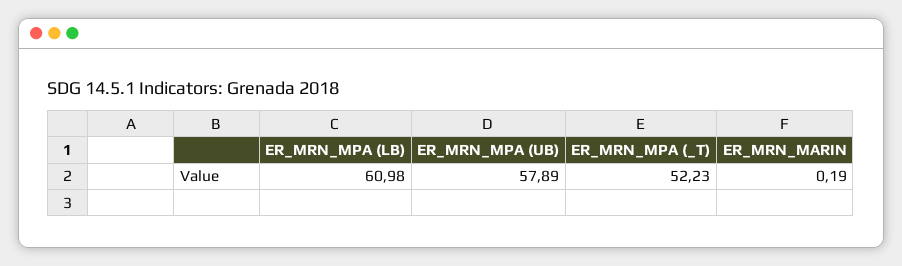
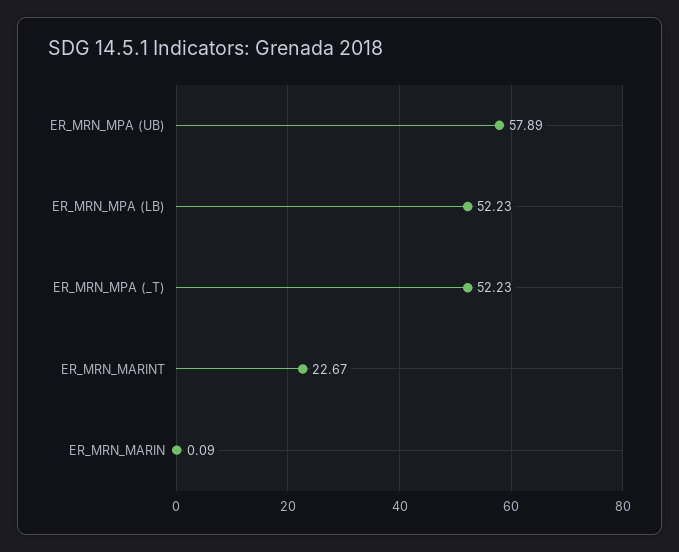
  {
-   "ER_MRN_MPA (LB)": 60.98,
+   "ER_MRN_MPA (LB)": 52.23,
    "ER_MRN_MPA (UB)": 57.89,
    "ER_MRN_MPA (_T)": 52.23,
-   "ER_MRN_MARIN": 0.19
+   "ER_MRN_MARIN": 0.09,
+   "ER_MRN_MARINT": 22.67
  }

